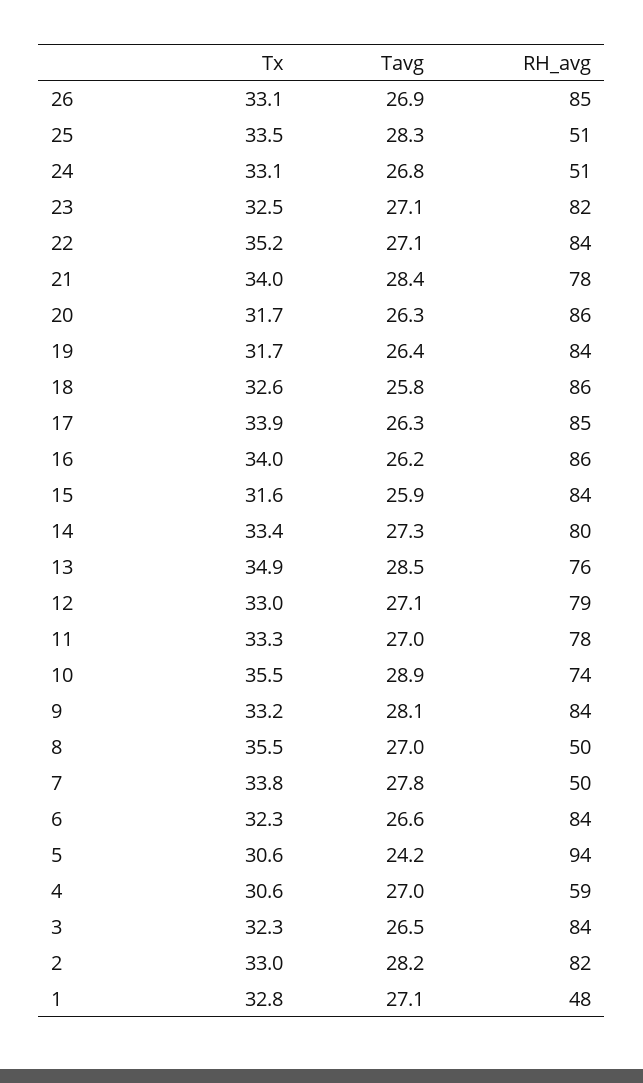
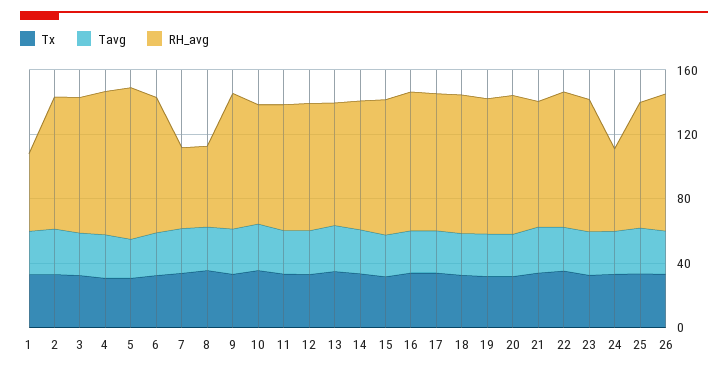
  {
    "Tx": {
      "26": 33.1,
      "25": 33.5,
      "24": 33.1,
      "23": 32.5,
      "22": 35.2,
      "21": 34,
      "20": 31.7,
      "19": 31.7,
      "18": 32.6,
      "17": 33.9,
      "16": 34,
      "15": 31.6,
      "14": 33.4,
      "13": 34.9,
      "12": 33,
      "11": 33.3,
      "10": 35.5,
      "9": 33.2,
      "8": 35.5,
      "7": 33.8,
      "6": 32.3,
      "5": 30.6,
      "4": 30.6,
      "3": 32.3,
      "2": 33,
      "1": 32.8
    },
    "Tavg": {
      "26": 26.9,
      "25": 28.3,
      "24": 26.8,
      "23": 27.1,
      "22": 27.1,
      "21": 28.4,
      "20": 26.3,
      "19": 26.4,
      "18": 25.8,
      "17": 26.3,
      "16": 26.2,
      "15": 25.9,
      "14": 27.3,
      "13": 28.5,
      "12": 27.1,
      "11": 27,
      "10": 28.9,
      "9": 28.1,
      "8": 27,
      "7": 27.8,
      "6": 26.6,
      "5": 24.2,
      "4": 27,
      "3": 26.5,
      "2": 28.2,
      "1": 27.1
    },
    "RH_avg": {
      "26": 85,
-     "25": 51,
+     "25": 80,
      "24": 51,
      "23": 82,
      "22": 84,
      "21": 78,
      "20": 86,
      "19": 84,
      "18": 86,
      "17": 85,
      "16": 86,
      "15": 84,
      "14": 80,
      "13": 76,
      "12": 79,
      "11": 78,
      "10": 74,
      "9": 84,
      "8": 50,
      "7": 50,
      "6": 84,
      "5": 94,
-     "4": 59,
+     "4": 90,
      "3": 84,
      "2": 82,
      "1": 48
    }
  }

